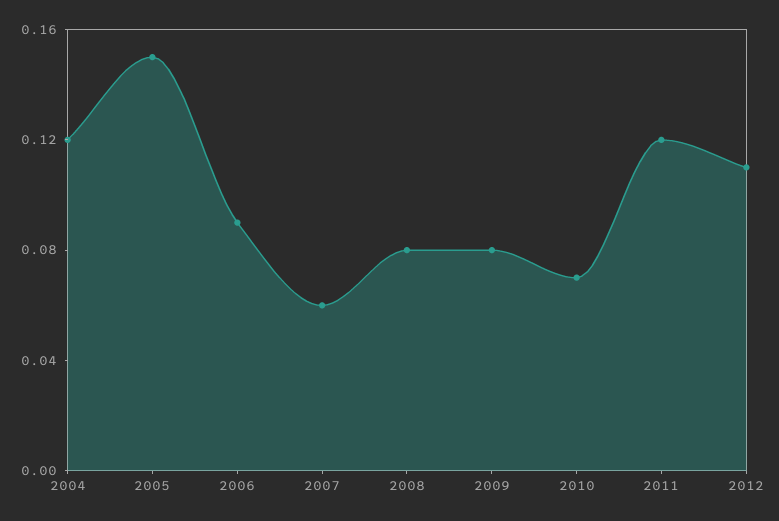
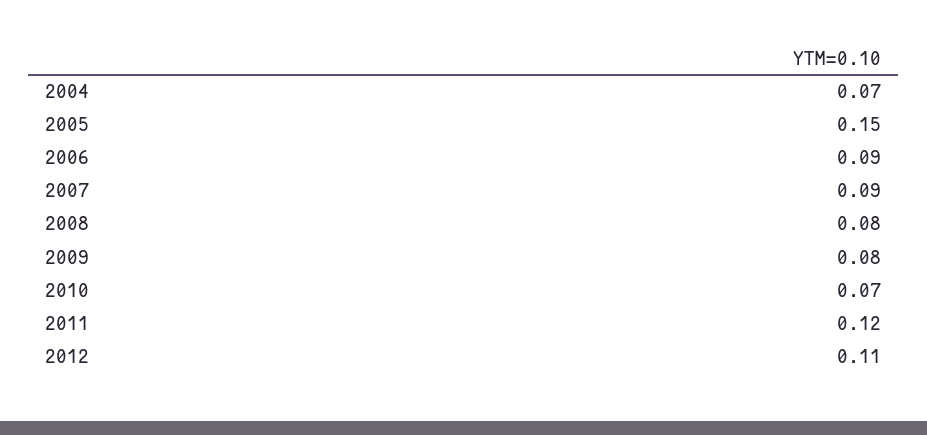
  {
-   "2004": 0.12,
+   "2004": 0.07,
    "2005": 0.15,
    "2006": 0.09,
-   "2007": 0.06,
+   "2007": 0.09,
    "2008": 0.08,
    "2009": 0.08,
    "2010": 0.07,
    "2011": 0.12,
    "2012": 0.11
  }

